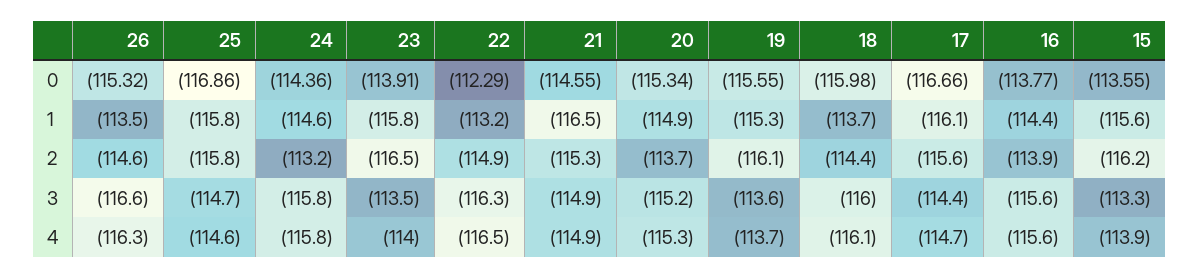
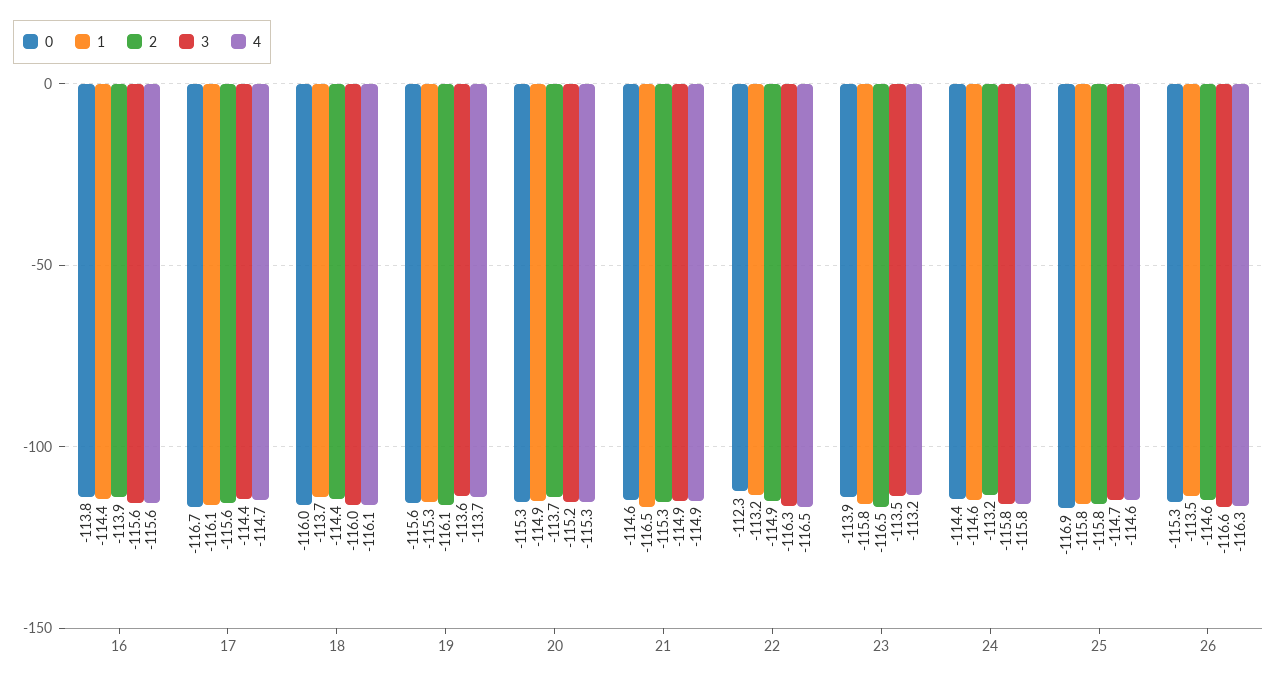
  {
    "0": {
      "26": -115.32,
      "25": -116.86,
      "24": -114.36,
      "23": -113.91,
      "22": -112.29,
      "21": -114.55,
      "20": -115.34,
      "19": -115.55,
      "18": -115.98,
      "17": -116.66,
-     "16": -113.77,
+     "16": -113.77
-     "15": -113.55
    },
    "1": {
      "26": -113.5,
      "25": -115.8,
      "24": -114.6,
      "23": -115.8,
      "22": -113.2,
      "21": -116.5,
      "20": -114.9,
      "19": -115.3,
      "18": -113.7,
      "17": -116.1,
-     "16": -114.4,
+     "16": -114.4
-     "15": -115.6
    },
    "2": {
      "26": -114.6,
      "25": -115.8,
      "24": -113.2,
      "23": -116.5,
      "22": -114.9,
      "21": -115.3,
      "20": -113.7,
      "19": -116.1,
      "18": -114.4,
      "17": -115.6,
-     "16": -113.9,
+     "16": -113.9
-     "15": -116.2
    },
    "3": {
      "26": -116.6,
      "25": -114.7,
      "24": -115.8,
      "23": -113.5,
      "22": -116.3,
      "21": -114.9,
      "20": -115.2,
      "19": -113.6,
      "18": -116,
      "17": -114.4,
-     "16": -115.6,
+     "16": -115.6
-     "15": -113.3
    },
    "4": {
      "26": -116.3,
      "25": -114.6,
      "24": -115.8,
-     "23": -114,
+     "23": -113.2,
      "22": -116.5,
      "21": -114.9,
      "20": -115.3,
      "19": -113.7,
      "18": -116.1,
      "17": -114.7,
-     "16": -115.6,
+     "16": -115.6
-     "15": -113.9
    }
  }

